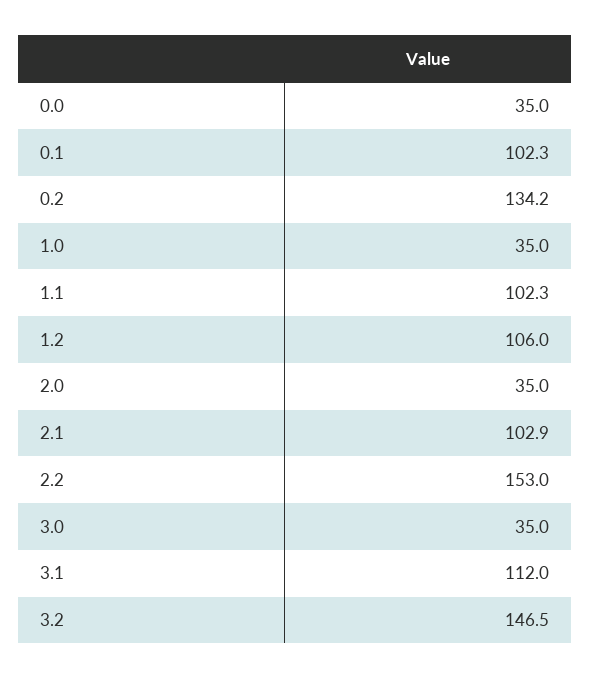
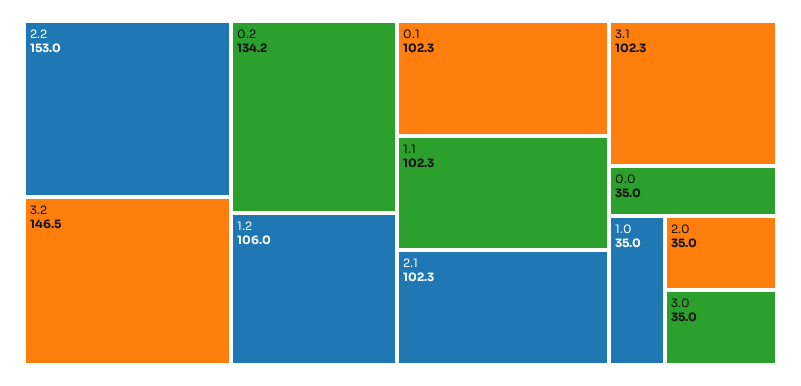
  {
    "0.0": 35,
    "0.1": 102.3,
    "0.2": 134.2,
    "1.0": 35,
    "1.1": 102.3,
    "1.2": 106,
    "2.0": 35,
-   "2.1": 102.9,
+   "2.1": 102.3,
    "2.2": 153,
    "3.0": 35,
-   "3.1": 112,
+   "3.1": 102.3,
    "3.2": 146.5
  }

